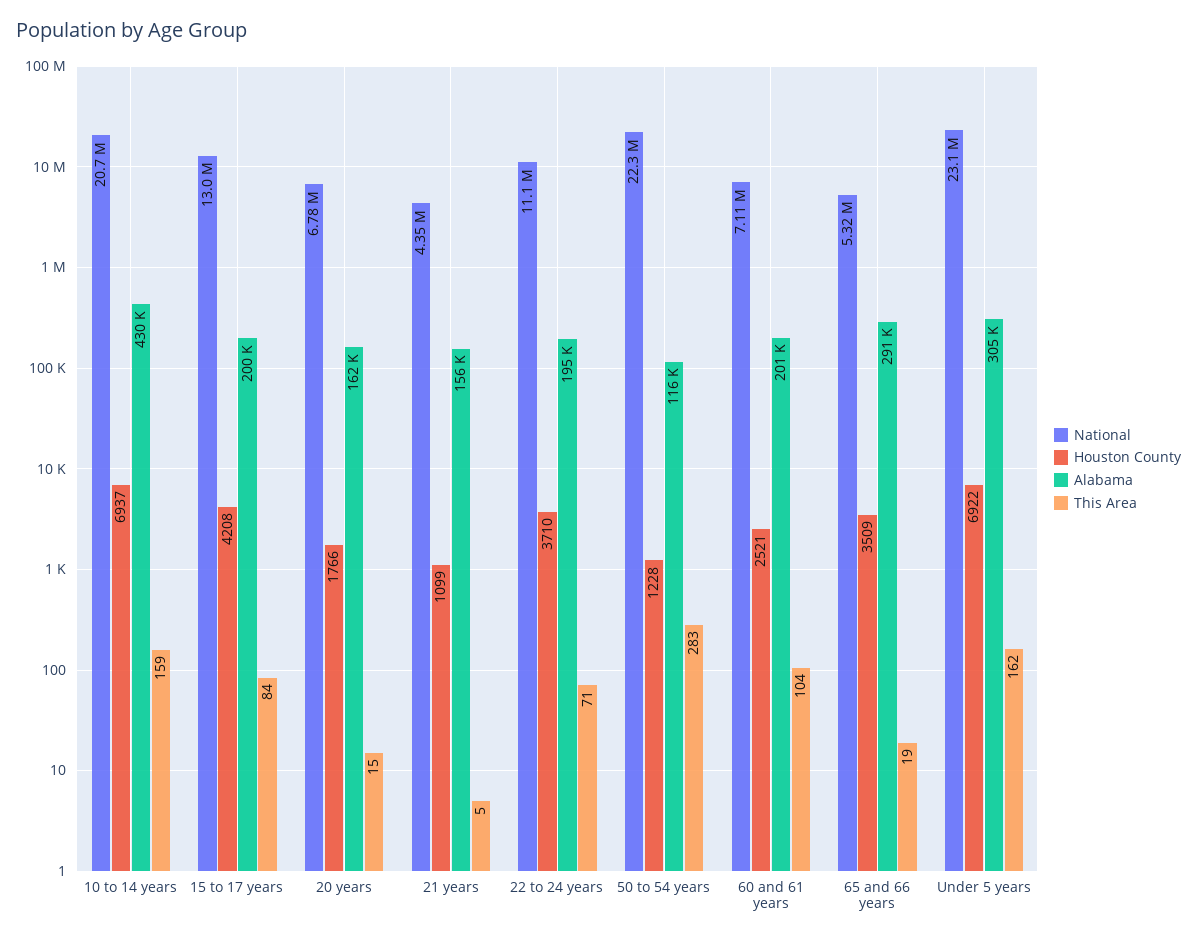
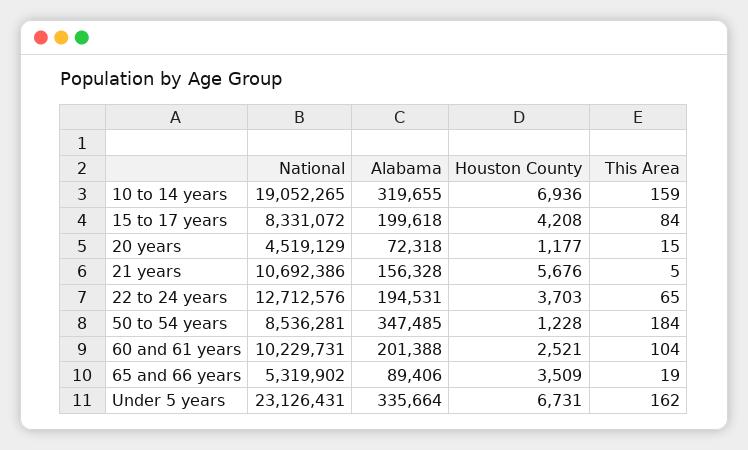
  {
    "National": {
-     "10 to 14 years": 20700000,
+     "10 to 14 years": 19052265,
-     "15 to 17 years": 13000000,
+     "15 to 17 years": 8331072,
-     "20 years": 6780000,
+     "20 years": 4519129,
-     "21 years": 4350000,
+     "21 years": 10692386,
-     "22 to 24 years": 11100000,
+     "22 to 24 years": 12712576,
-     "50 to 54 years": 22300000,
+     "50 to 54 years": 8536281,
-     "60 and 61 years": 7110000,
+     "60 and 61 years": 10229731,
      "65 and 66 years": 5319902,
      "Under 5 years": 23126431
    },
    "Houston County": {
-     "10 to 14 years": 6937,
+     "10 to 14 years": 6936,
      "15 to 17 years": 4208,
-     "20 years": 1766,
+     "20 years": 1177,
-     "21 years": 1099,
+     "21 years": 5676,
-     "22 to 24 years": 3710,
+     "22 to 24 years": 3703,
      "50 to 54 years": 1228,
      "60 and 61 years": 2521,
      "65 and 66 years": 3509,
-     "Under 5 years": 6922
+     "Under 5 years": 6731
    },
    "Alabama": {
-     "10 to 14 years": 430000,
+     "10 to 14 years": 319655,
      "15 to 17 years": 199618,
-     "20 years": 162000,
+     "20 years": 72318,
      "21 years": 156328,
      "22 to 24 years": 194531,
-     "50 to 54 years": 116000,
+     "50 to 54 years": 347485,
      "60 and 61 years": 201388,
-     "65 and 66 years": 291000,
+     "65 and 66 years": 89406,
-     "Under 5 years": 305000
+     "Under 5 years": 335664
    },
    "This Area": {
      "10 to 14 years": 159,
      "15 to 17 years": 84,
      "20 years": 15,
      "21 years": 5,
-     "22 to 24 years": 71,
+     "22 to 24 years": 65,
-     "50 to 54 years": 283,
+     "50 to 54 years": 184,
      "60 and 61 years": 104,
      "65 and 66 years": 19,
      "Under 5 years": 162
    }
  }

